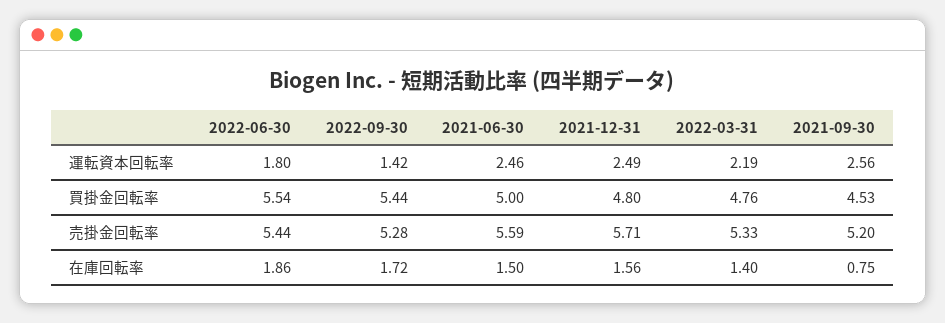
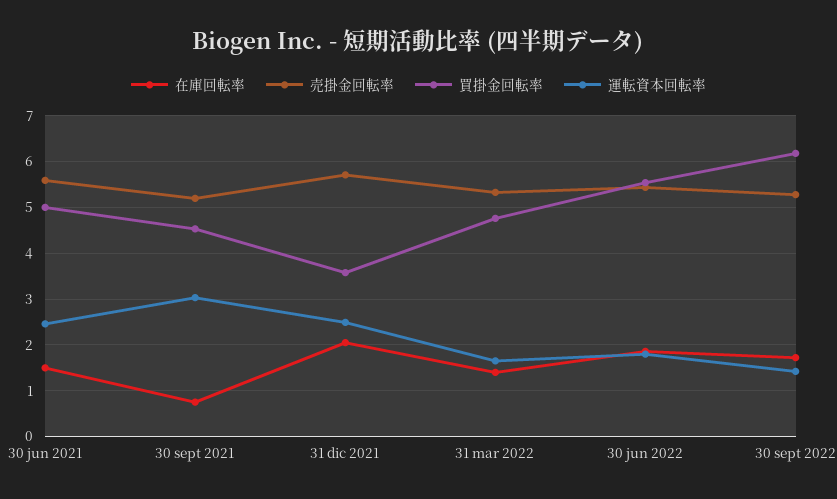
  {
    "運転資本回転率": {
      "2022-06-30": 1.8,
      "2022-09-30": 1.42,
      "2021-06-30": 2.46,
      "2021-12-31": 2.49,
-     "2022-03-31": 2.19,
+     "2022-03-31": 1.6,
-     "2021-09-30": 2.56
+     "2021-09-30": 3
    },
    "買掛金回転率": {
      "2022-06-30": 5.54,
-     "2022-09-30": 5.44,
+     "2022-09-30": 6.2,
      "2021-06-30": 5,
-     "2021-12-31": 4.8,
+     "2021-12-31": 3.6,
      "2022-03-31": 4.76,
      "2021-09-30": 4.53
    },
    "売掛金回転率": {
      "2022-06-30": 5.44,
      "2022-09-30": 5.28,
      "2021-06-30": 5.59,
      "2021-12-31": 5.71,
      "2022-03-31": 5.33,
      "2021-09-30": 5.2
    },
    "在庫回転率": {
      "2022-06-30": 1.86,
      "2022-09-30": 1.72,
      "2021-06-30": 1.5,
-     "2021-12-31": 1.56,
+     "2021-12-31": 2,
      "2022-03-31": 1.4,
      "2021-09-30": 0.75
    }
  }

